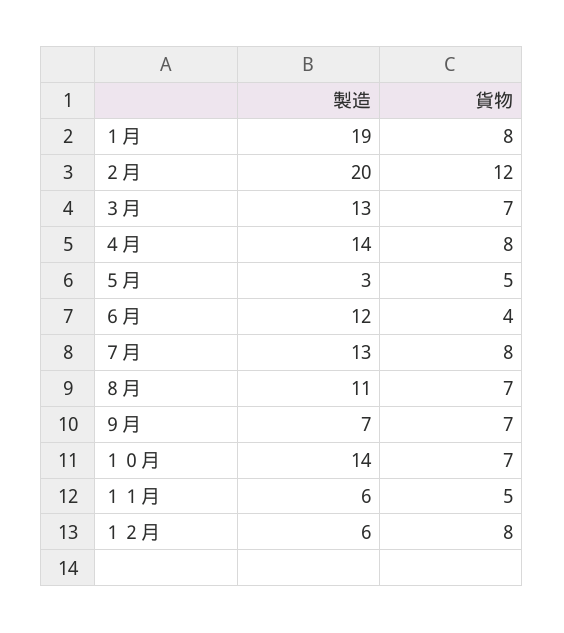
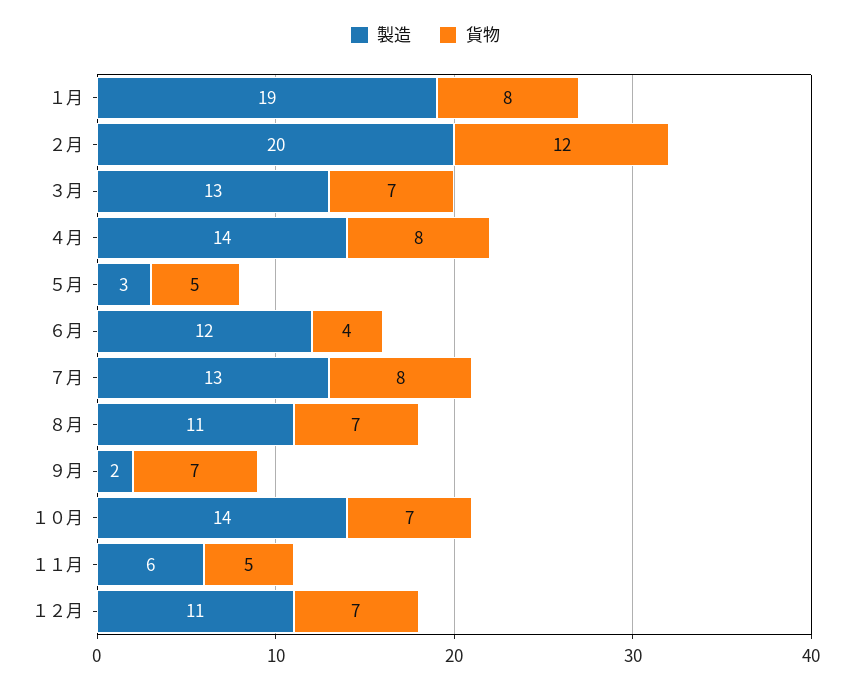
  {
    "製造": {
      "１月": 19,
      "２月": 20,
      "３月": 13,
      "４月": 14,
      "５月": 3,
      "６月": 12,
      "７月": 13,
      "８月": 11,
-     "９月": 7,
+     "９月": 2,
      "１０月": 14,
      "１１月": 6,
-     "１２月": 6
+     "１２月": 11
    },
    "貨物": {
      "１月": 8,
      "２月": 12,
      "３月": 7,
      "４月": 8,
      "５月": 5,
      "６月": 4,
      "７月": 8,
      "８月": 7,
      "９月": 7,
      "１０月": 7,
      "１１月": 5,
-     "１２月": 8
+     "１２月": 7
    }
  }

